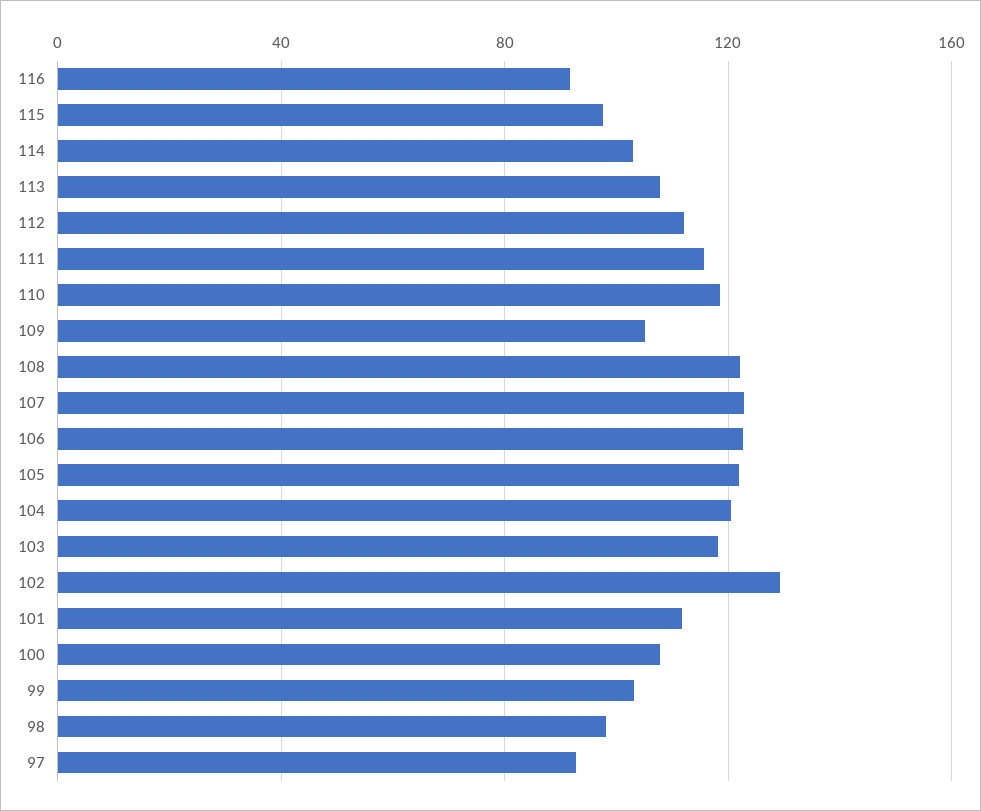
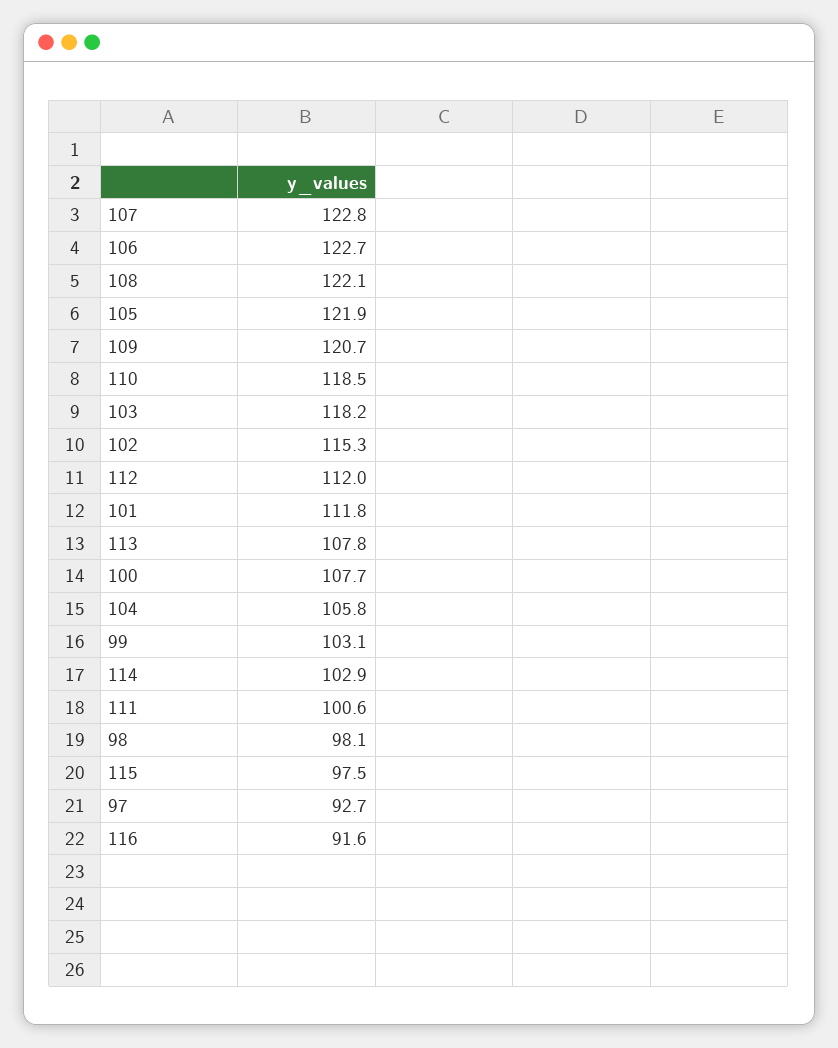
  {
    "116": 91.6,
    "115": 97.5,
    "114": 102.9,
    "113": 107.8,
    "112": 112,
-   "111": 115,
+   "111": 100.6,
    "110": 118.5,
-   "109": 105,
+   "109": 120.7,
    "108": 122.1,
    "107": 122.8,
    "106": 122.7,
    "105": 121.9,
-   "104": 120,
+   "104": 105.8,
    "103": 118.2,
-   "102": 130,
+   "102": 115.3,
    "101": 111.8,
    "100": 107.7,
    "99": 103.1,
    "98": 98.1,
    "97": 92.7
  }

